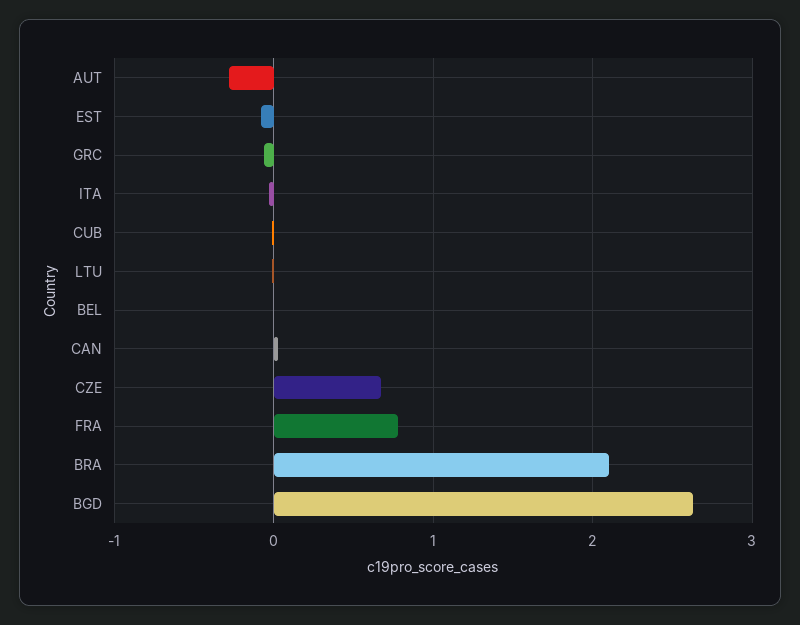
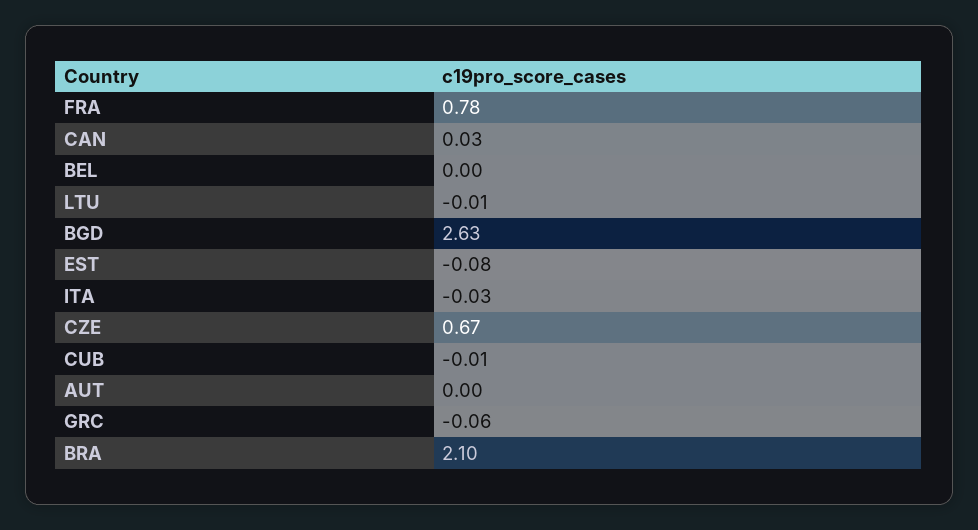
  {
-   "AUT": -0.3,
+   "AUT": 0,
    "EST": -0.08,
    "GRC": -0.06,
    "ITA": -0.03,
    "CUB": -0.01,
    "LTU": -0.01,
    "BEL": 0,
    "CAN": 0.03,
    "CZE": 0.67,
    "FRA": 0.78,
    "BRA": 2.1,
    "BGD": 2.63
  }

